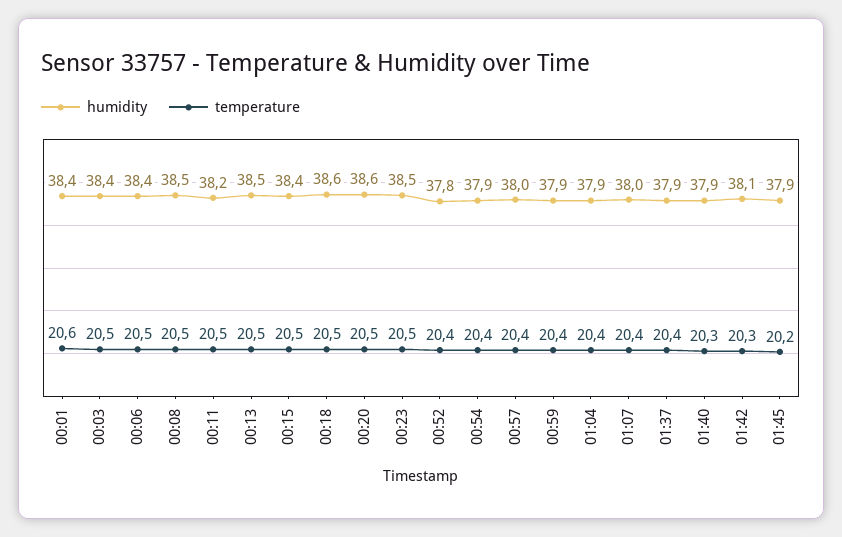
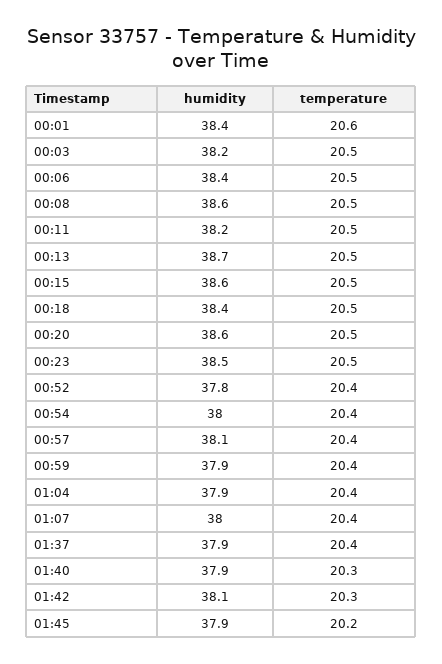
  {
    "humidity": {
      "00:01": 38.4,
-     "00:03": 38.4,
+     "00:03": 38.2,
      "00:06": 38.4,
-     "00:08": 38.5,
+     "00:08": 38.6,
      "00:11": 38.2,
-     "00:13": 38.5,
+     "00:13": 38.7,
-     "00:15": 38.4,
+     "00:15": 38.6,
-     "00:18": 38.6,
+     "00:18": 38.4,
      "00:20": 38.6,
      "00:23": 38.5,
      "00:52": 37.8,
-     "00:54": 37.9,
+     "00:54": 38,
-     "00:57": 38,
+     "00:57": 38.1,
      "00:59": 37.9,
      "01:04": 37.9,
      "01:07": 38,
      "01:37": 37.9,
      "01:40": 37.9,
      "01:42": 38.1,
      "01:45": 37.9
    },
    "temperature": {
      "00:01": 20.6,
      "00:03": 20.5,
      "00:06": 20.5,
      "00:08": 20.5,
      "00:11": 20.5,
      "00:13": 20.5,
      "00:15": 20.5,
      "00:18": 20.5,
      "00:20": 20.5,
      "00:23": 20.5,
      "00:52": 20.4,
      "00:54": 20.4,
      "00:57": 20.4,
      "00:59": 20.4,
      "01:04": 20.4,
      "01:07": 20.4,
      "01:37": 20.4,
      "01:40": 20.3,
      "01:42": 20.3,
      "01:45": 20.2
    }
  }

